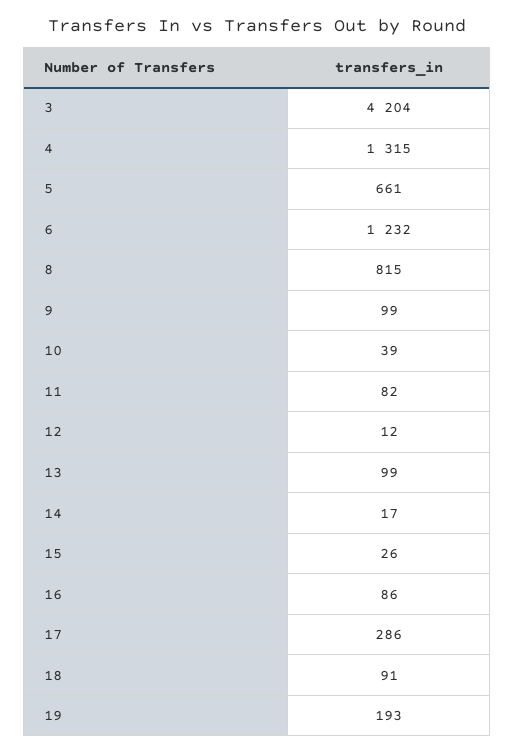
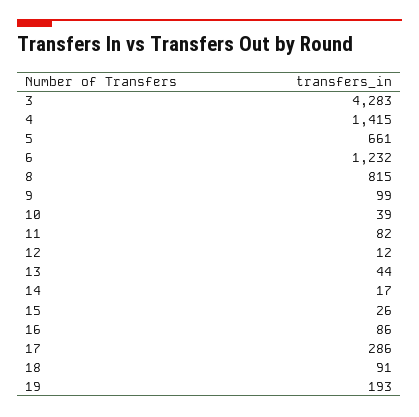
  {
-   "3": 4204,
+   "3": 4283,
-   "4": 1315,
+   "4": 1415,
    "5": 661,
    "6": 1232,
    "8": 815,
    "9": 99,
    "10": 39,
    "11": 82,
    "12": 12,
-   "13": 99,
+   "13": 44,
    "14": 17,
    "15": 26,
    "16": 86,
    "17": 286,
    "18": 91,
    "19": 193
  }

